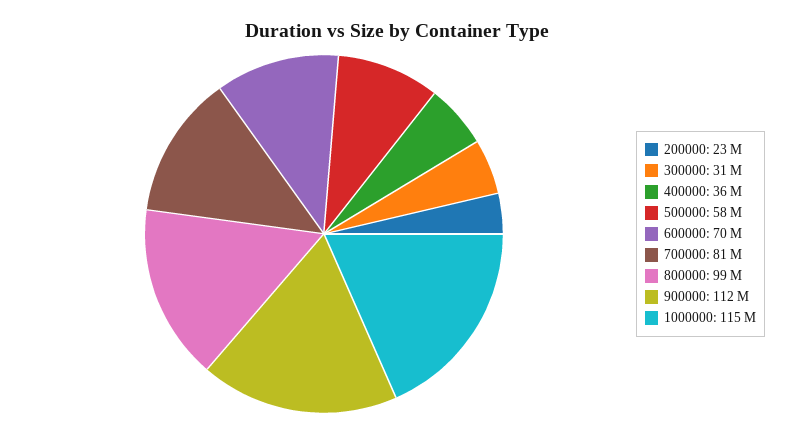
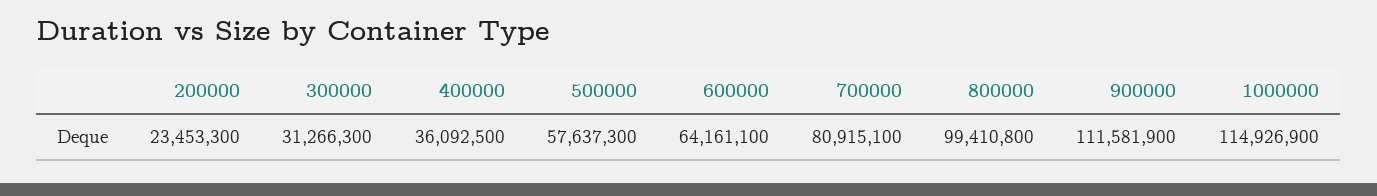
  {
    "200000": 23453300,
    "300000": 31266300,
    "400000": 36092500,
    "500000": 57637300,
-   "600000": 70000000,
+   "600000": 64161100,
    "700000": 80915100,
    "800000": 99410800,
    "900000": 111581900,
    "1000000": 114926900
  }

